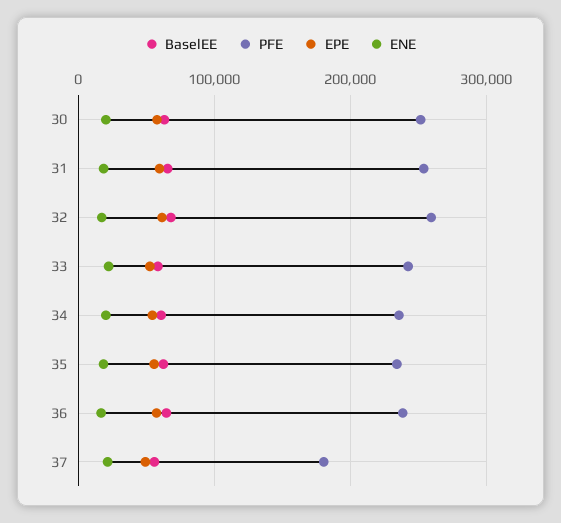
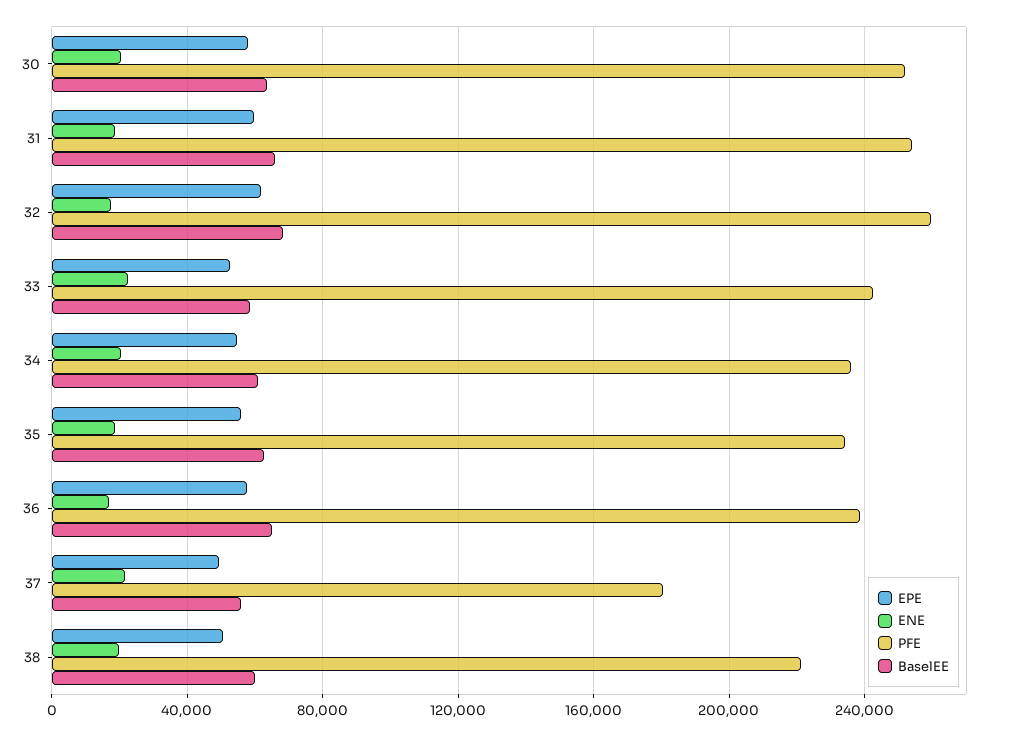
  {
    "BaselEE": {
      "30": 65000,
      "31": 65000,
      "32": 70000,
      "33": 60000,
      "34": 60000,
      "35": 65000,
      "36": 65000,
-     "37": 55000
+     "37": 55000,
+     "38": 60000
    },
    "PFE": {
      "30": 250000,
      "31": 255000,
      "32": 260000,
      "33": 245000,
      "34": 235000,
      "35": 235000,
      "36": 240000,
-     "37": 180000
+     "37": 180000,
+     "38": 220000
    },
    "EPE": {
      "30": 60000,
      "31": 60000,
      "32": 60000,
      "33": 55000,
      "34": 55000,
      "35": 55000,
      "36": 60000,
-     "37": 50000
+     "37": 50000,
+     "38": 50000
    },
    "ENE": {
      "30": 20000,
      "31": 20000,
      "32": 15000,
      "33": 20000,
      "34": 20000,
      "35": 20000,
      "36": 15000,
-     "37": 20000
+     "37": 20000,
+     "38": 20000
    }
  }

